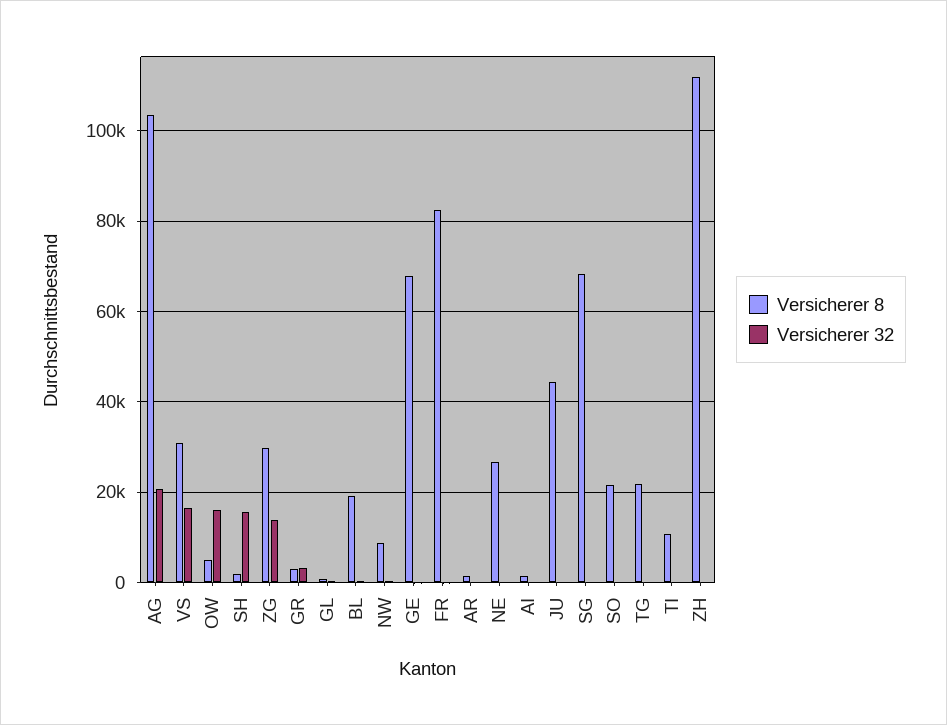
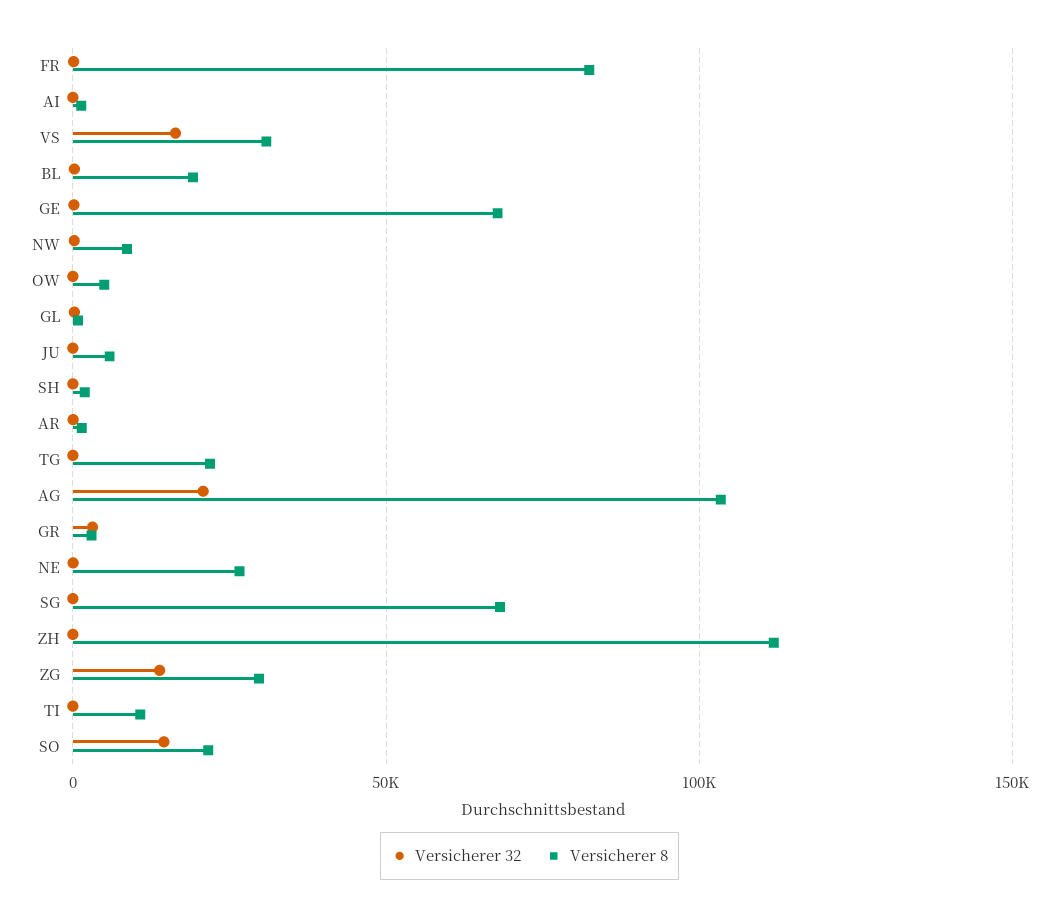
  {
    "Versicherer 8": {
      "AG": 104000,
      "VS": 30000,
      "OW": 6000,
      "SH": 2000,
      "ZG": 30000,
      "GR": 2000,
      "GL": 0,
      "BL": 20000,
      "NW": 8000,
      "GE": 68000,
      "FR": 82000,
      "AR": 2000,
      "NE": 26000,
      "AI": 2000,
-     "JU": 44000,
+     "JU": 5000,
      "SG": 68000,
      "SO": 22000,
      "TG": 22000,
      "TI": 10000,
      "ZH": 112000
    },
    "Versicherer 32": {
      "AG": 20000,
      "VS": 16000,
-     "OW": 16000,
+     "OW": 0,
-     "SH": 16000,
+     "SH": 0,
      "ZG": 14000,
      "GR": 4000,
      "GL": 0,
      "BL": 0,
      "NW": 0,
      "GE": 0,
      "FR": 0,
      "AR": 0,
      "NE": 0,
      "AI": 0,
      "JU": 0,
      "SG": 0,
-     "SO": 0,
+     "SO": 15000,
      "TG": 0,
      "TI": 0,
      "ZH": 0
    }
  }

